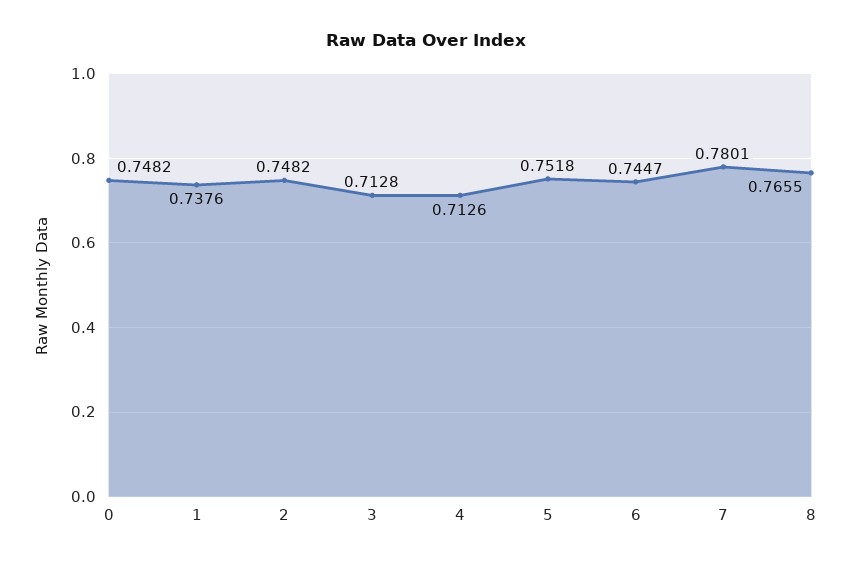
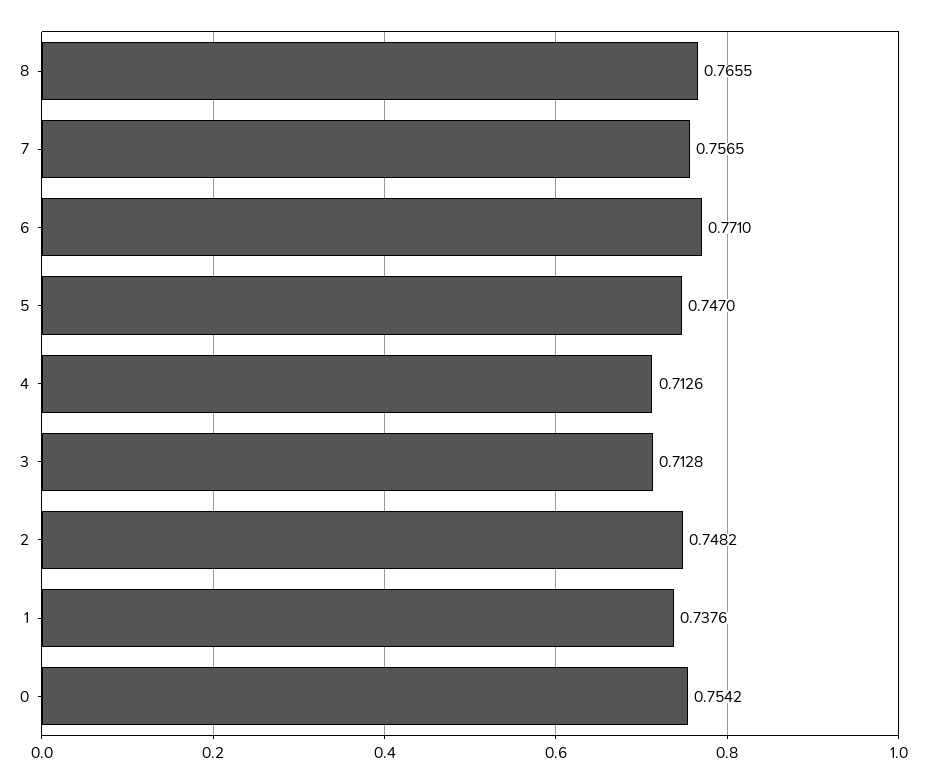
  {
-   "0": 0.7482,
+   "0": 0.7542,
    "1": 0.7376,
    "2": 0.7482,
    "3": 0.7128,
    "4": 0.7126,
-   "5": 0.7518,
+   "5": 0.747,
-   "6": 0.7447,
+   "6": 0.771,
-   "7": 0.7801,
+   "7": 0.7565,
    "8": 0.7655
  }

